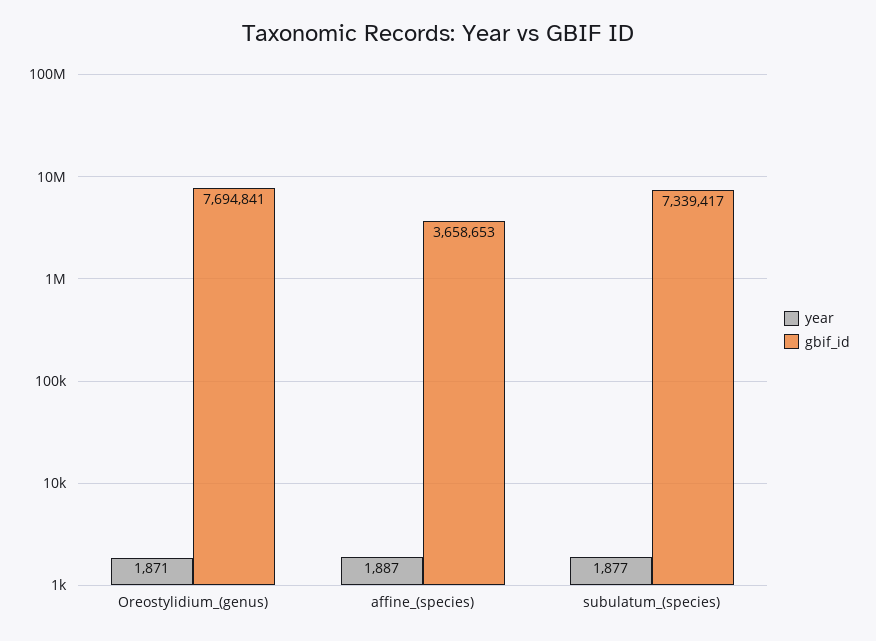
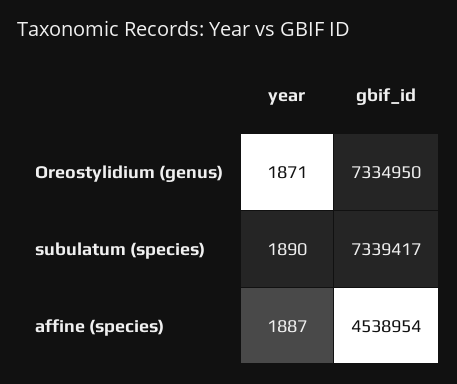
  {
    "year": {
      "Oreostylidium_(genus)": 1871,
      "affine_(species)": 1887,
-     "subulatum_(species)": 1877
+     "subulatum_(species)": 1890
    },
    "gbif_id": {
-     "Oreostylidium_(genus)": 7694841,
+     "Oreostylidium_(genus)": 7334950,
-     "affine_(species)": 3658653,
+     "affine_(species)": 4538954,
      "subulatum_(species)": 7339417
    }
  }

